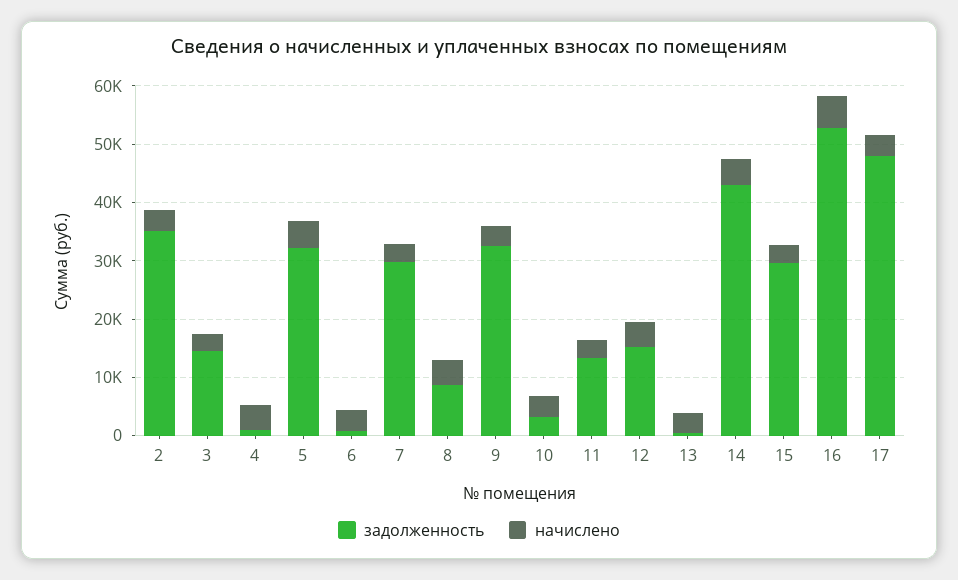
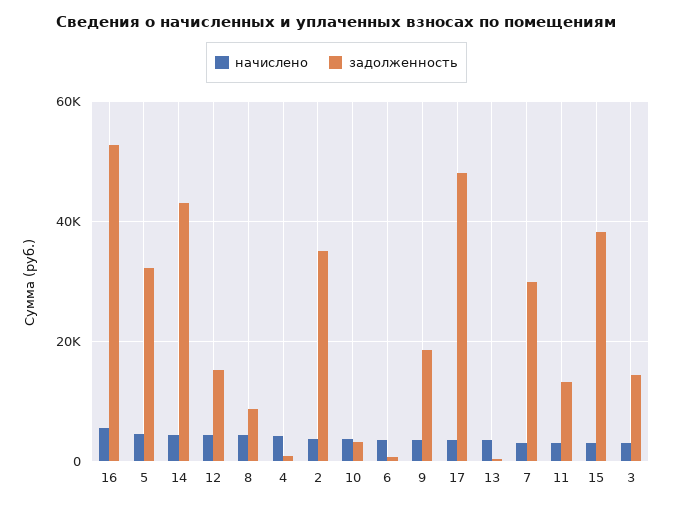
  {
    "задолженность": {
      "2": 36000,
      "3": 14000,
      "4": 0,
      "5": 32000,
      "6": 0,
      "7": 30000,
      "8": 8000,
-     "9": 32000,
+     "9": 18000,
      "10": 4000,
      "11": 14000,
      "12": 16000,
      "13": 0,
      "14": 44000,
-     "15": 30000,
+     "15": 38000,
      "16": 52000,
      "17": 48000
    },
    "начислено": {
      "2": 4000,
      "3": 4000,
      "4": 4000,
      "5": 4000,
      "6": 4000,
      "7": 4000,
      "8": 4000,
      "9": 4000,
      "10": 4000,
      "11": 4000,
      "12": 4000,
      "13": 4000,
      "14": 4000,
      "15": 4000,
      "16": 6000,
      "17": 4000
    }
  }

